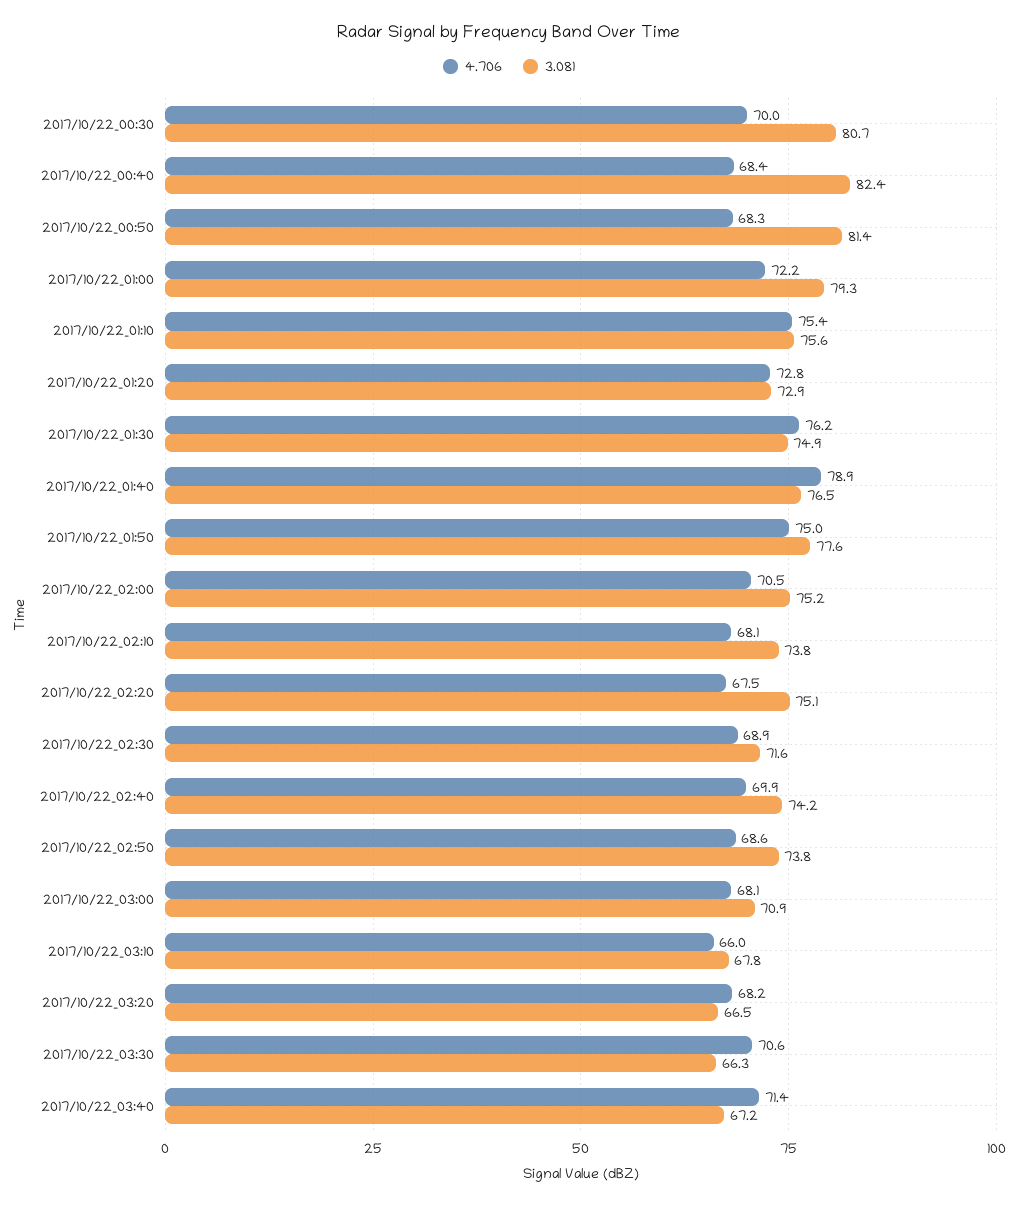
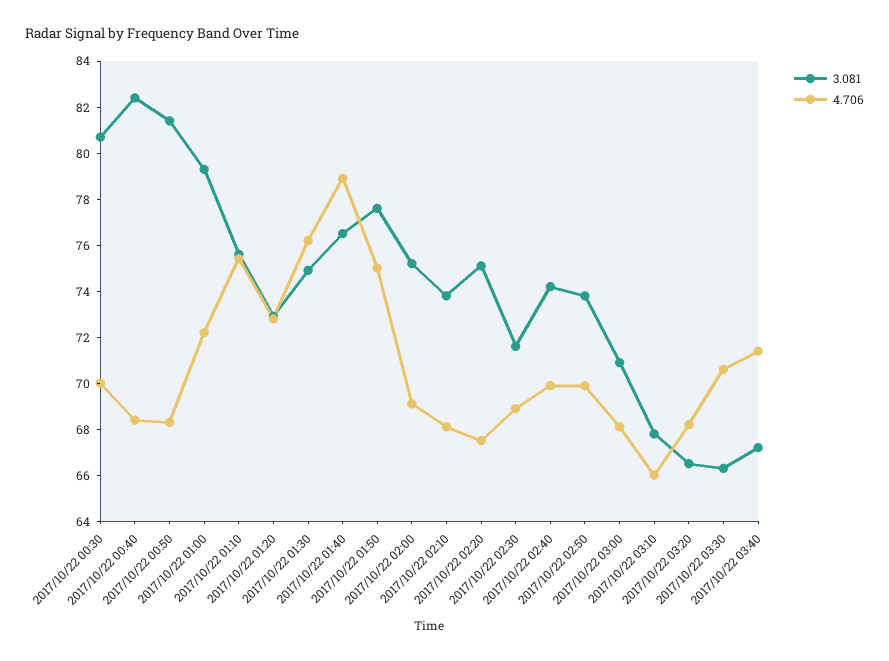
  {
    "4.706": {
      "2017/10/22_00:30": 70,
      "2017/10/22_00:40": 68.4,
      "2017/10/22_00:50": 68.3,
      "2017/10/22_01:00": 72.2,
      "2017/10/22_01:10": 75.4,
      "2017/10/22_01:20": 72.8,
      "2017/10/22_01:30": 76.2,
      "2017/10/22_01:40": 78.9,
      "2017/10/22_01:50": 75,
-     "2017/10/22_02:00": 70.5,
+     "2017/10/22_02:00": 69,
      "2017/10/22_02:10": 68.1,
      "2017/10/22_02:20": 67.5,
      "2017/10/22_02:30": 68.9,
      "2017/10/22_02:40": 69.9,
-     "2017/10/22_02:50": 68.6,
+     "2017/10/22_02:50": 70,
      "2017/10/22_03:00": 68.1,
      "2017/10/22_03:10": 66,
      "2017/10/22_03:20": 68.2,
      "2017/10/22_03:30": 70.6,
      "2017/10/22_03:40": 71.4
    },
    "3.081": {
      "2017/10/22_00:30": 80.7,
      "2017/10/22_00:40": 82.4,
      "2017/10/22_00:50": 81.4,
      "2017/10/22_01:00": 79.3,
      "2017/10/22_01:10": 75.6,
      "2017/10/22_01:20": 72.9,
      "2017/10/22_01:30": 74.9,
      "2017/10/22_01:40": 76.5,
      "2017/10/22_01:50": 77.6,
      "2017/10/22_02:00": 75.2,
      "2017/10/22_02:10": 73.8,
      "2017/10/22_02:20": 75.1,
      "2017/10/22_02:30": 71.6,
      "2017/10/22_02:40": 74.2,
      "2017/10/22_02:50": 73.8,
      "2017/10/22_03:00": 70.9,
      "2017/10/22_03:10": 67.8,
      "2017/10/22_03:20": 66.5,
      "2017/10/22_03:30": 66.3,
      "2017/10/22_03:40": 67.2
    }
  }

